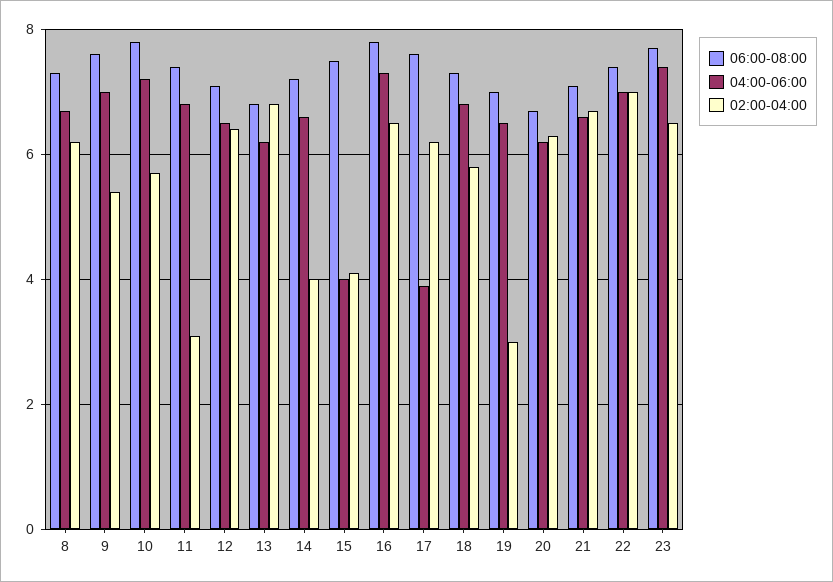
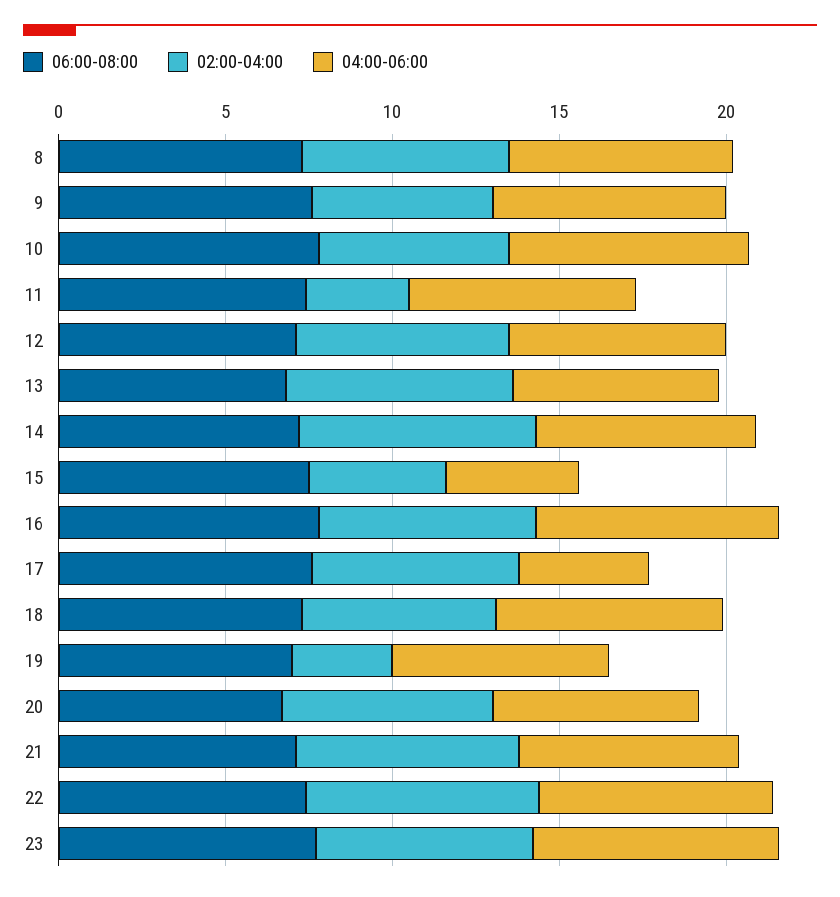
  {
    "06:00-08:00": {
      "8": 7.5,
      "9": 7.5,
      "10": 8,
      "11": 7.5,
      "12": 7,
      "13": 7,
      "14": 7,
      "15": 7.5,
      "16": 8,
      "17": 7.5,
      "18": 7.5,
      "19": 7,
      "20": 6.5,
      "21": 7,
      "22": 7.5,
      "23": 7.5
    },
    "04:00-06:00": {
      "8": 6.5,
      "9": 7,
      "10": 7,
      "11": 7,
      "12": 6.5,
      "13": 6,
      "14": 6.5,
      "15": 4,
      "16": 7.5,
      "17": 4,
      "18": 7,
      "19": 6.5,
      "20": 6,
      "21": 6.5,
      "22": 7,
      "23": 7.5
    },
    "02:00-04:00": {
      "8": 6,
      "9": 5.5,
      "10": 5.5,
      "11": 3,
      "12": 6.5,
      "13": 7,
-     "14": 4,
+     "14": 7,
      "15": 4,
      "16": 6.5,
      "17": 6,
      "18": 6,
      "19": 3,
      "20": 6.5,
      "21": 6.5,
      "22": 7,
      "23": 6.5
    }
  }

